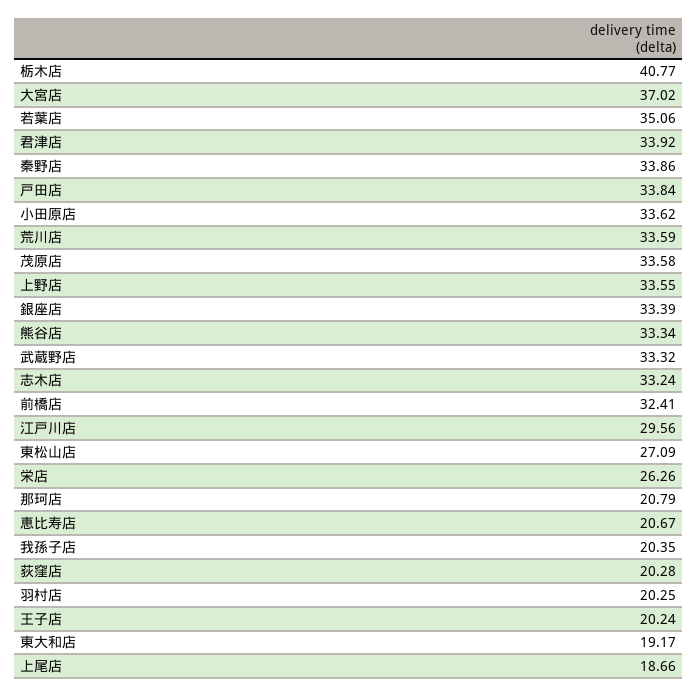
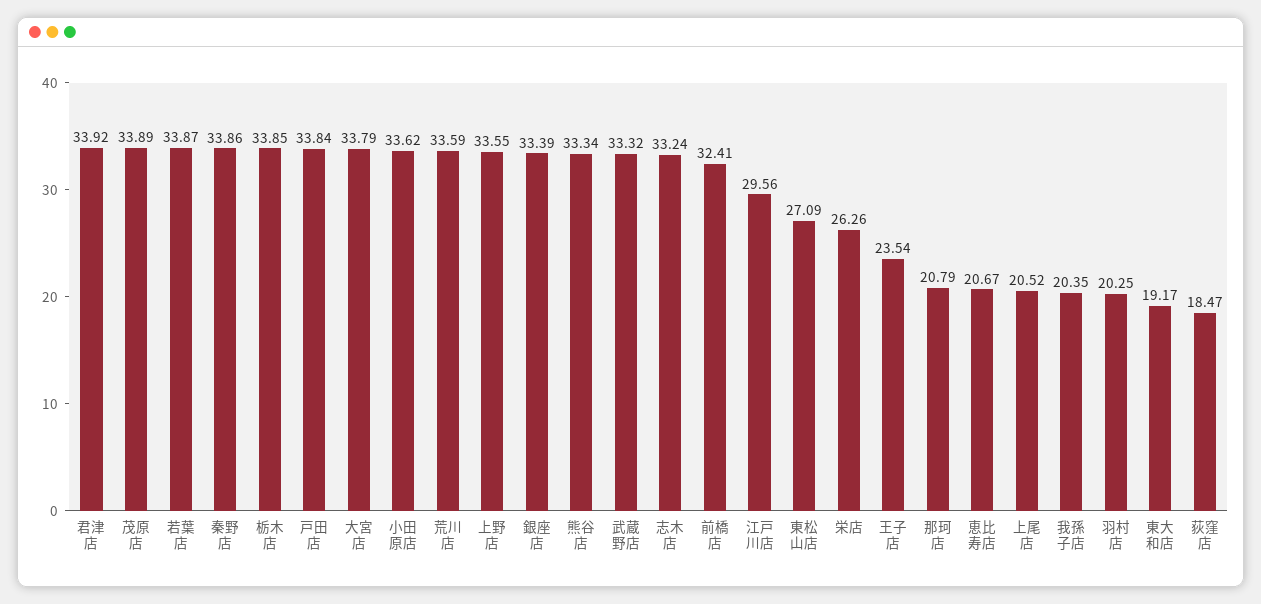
  {
-   "栃木店": 40.77,
+   "栃木店": 33.85,
-   "大宮店": 37.02,
+   "大宮店": 33.79,
-   "若葉店": 35.06,
+   "若葉店": 33.87,
    "君津店": 33.92,
    "秦野店": 33.86,
    "戸田店": 33.84,
    "小田原店": 33.62,
    "荒川店": 33.59,
-   "茂原店": 33.58,
+   "茂原店": 33.89,
    "上野店": 33.55,
    "銀座店": 33.39,
    "熊谷店": 33.34,
    "武蔵野店": 33.32,
    "志木店": 33.24,
    "前橋店": 32.41,
    "江戸川店": 29.56,
    "東松山店": 27.09,
    "栄店": 26.26,
    "那珂店": 20.79,
    "恵比寿店": 20.67,
    "我孫子店": 20.35,
-   "荻窪店": 20.28,
+   "荻窪店": 18.47,
    "羽村店": 20.25,
-   "王子店": 20.24,
+   "王子店": 23.54,
    "東大和店": 19.17,
-   "上尾店": 18.66
+   "上尾店": 20.52
  }

